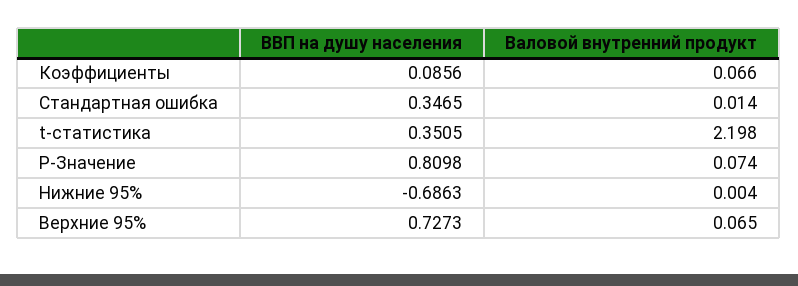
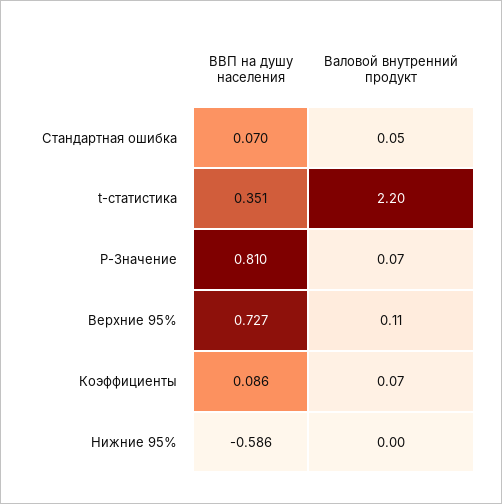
  {
    "ВВП на душу населения": {
      "Коэффициенты": 0.0856,
-     "Стандартная ошибка": 0.3465,
+     "Стандартная ошибка": 0.07,
      "t-статистика": 0.3505,
      "P-Значение": 0.8098,
-     "Нижние 95%": -0.6863,
+     "Нижние 95%": -0.586,
      "Верхние 95%": 0.7273
    },
    "Валовой внутренний продукт": {
      "Коэффициенты": 0.066,
-     "Стандартная ошибка": 0.014,
+     "Стандартная ошибка": 0.05,
      "t-статистика": 2.198,
      "P-Значение": 0.074,
      "Нижние 95%": 0.004,
-     "Верхние 95%": 0.065
+     "Верхние 95%": 0.11
    }
  }

